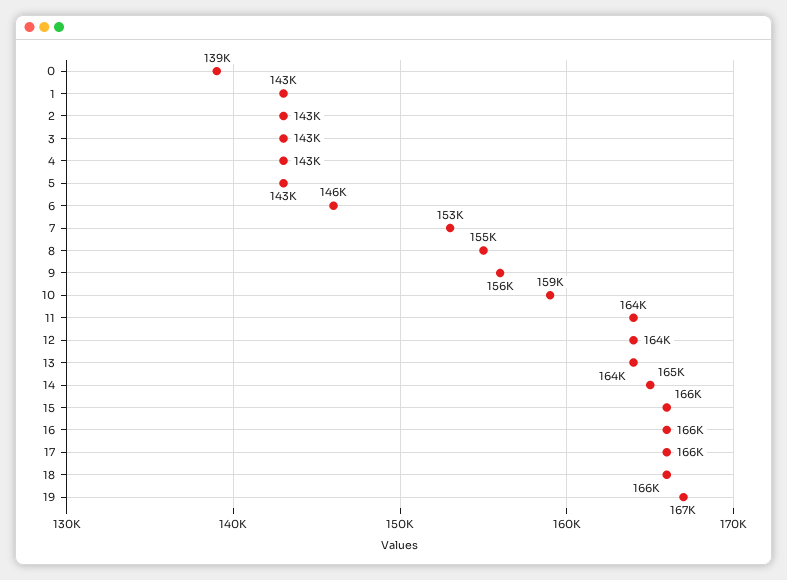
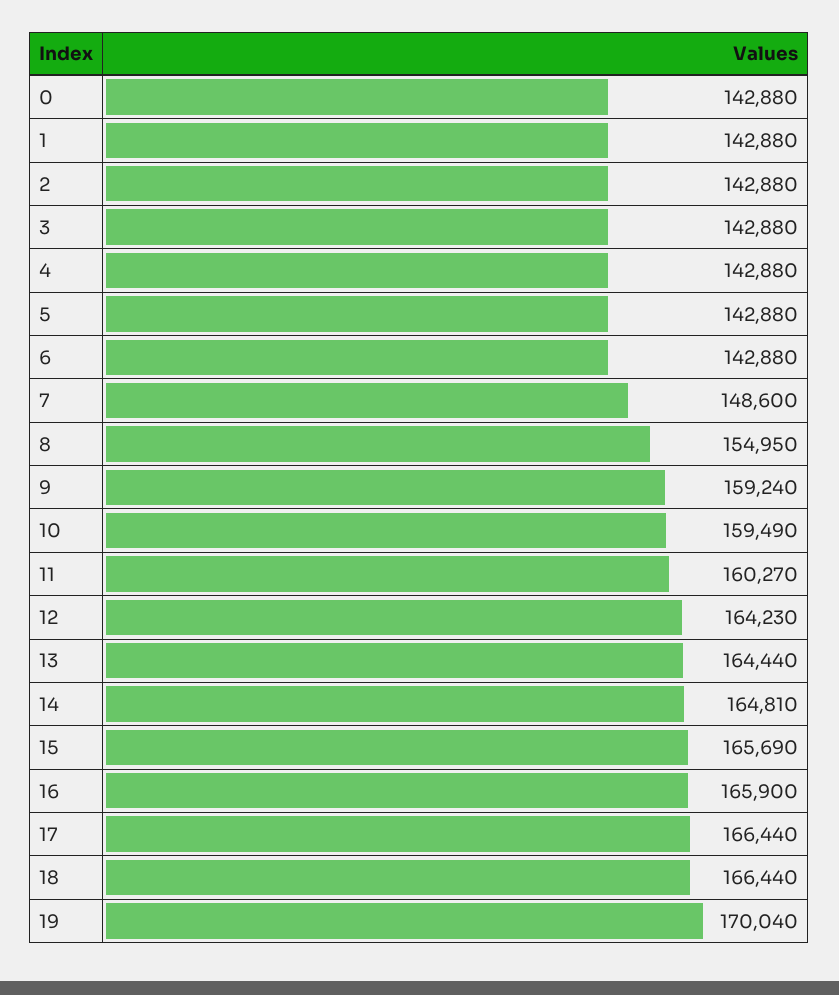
  {
-   "0": 139000,
+   "0": 142880,
    "1": 142880,
    "2": 142880,
    "3": 142880,
    "4": 142880,
    "5": 142880,
-   "6": 146000,
+   "6": 142880,
-   "7": 153000,
+   "7": 148600,
    "8": 154950,
-   "9": 156000,
+   "9": 159240,
    "10": 159490,
-   "11": 164000,
+   "11": 160270,
    "12": 164230,
    "13": 164440,
    "14": 164810,
    "15": 165690,
    "16": 165900,
    "17": 166440,
    "18": 166440,
-   "19": 167000
+   "19": 170040
  }

